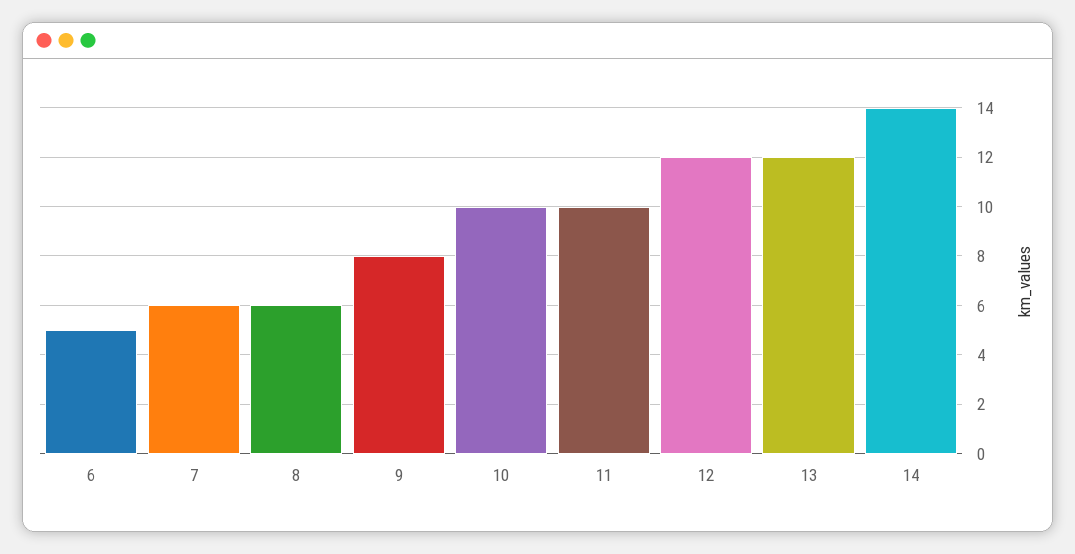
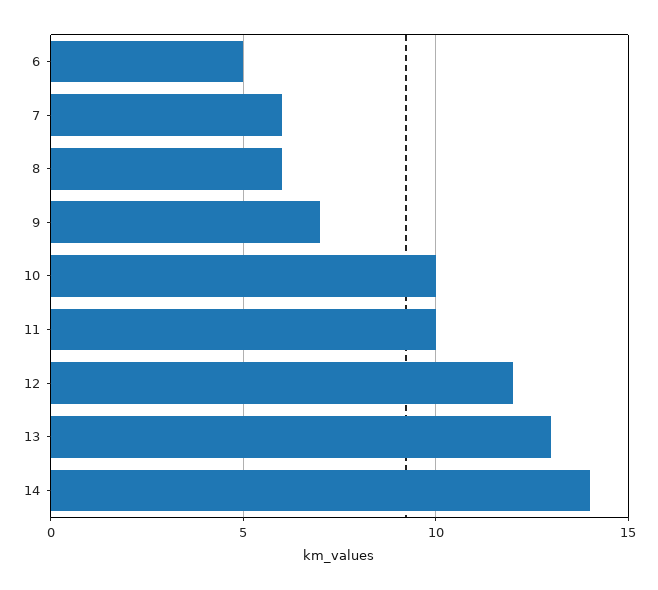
  {
    "6": 5,
    "7": 6,
    "8": 6,
-   "9": 8,
+   "9": 7,
    "10": 10,
    "11": 10,
    "12": 12,
-   "13": 12,
+   "13": 13,
    "14": 14
  }

